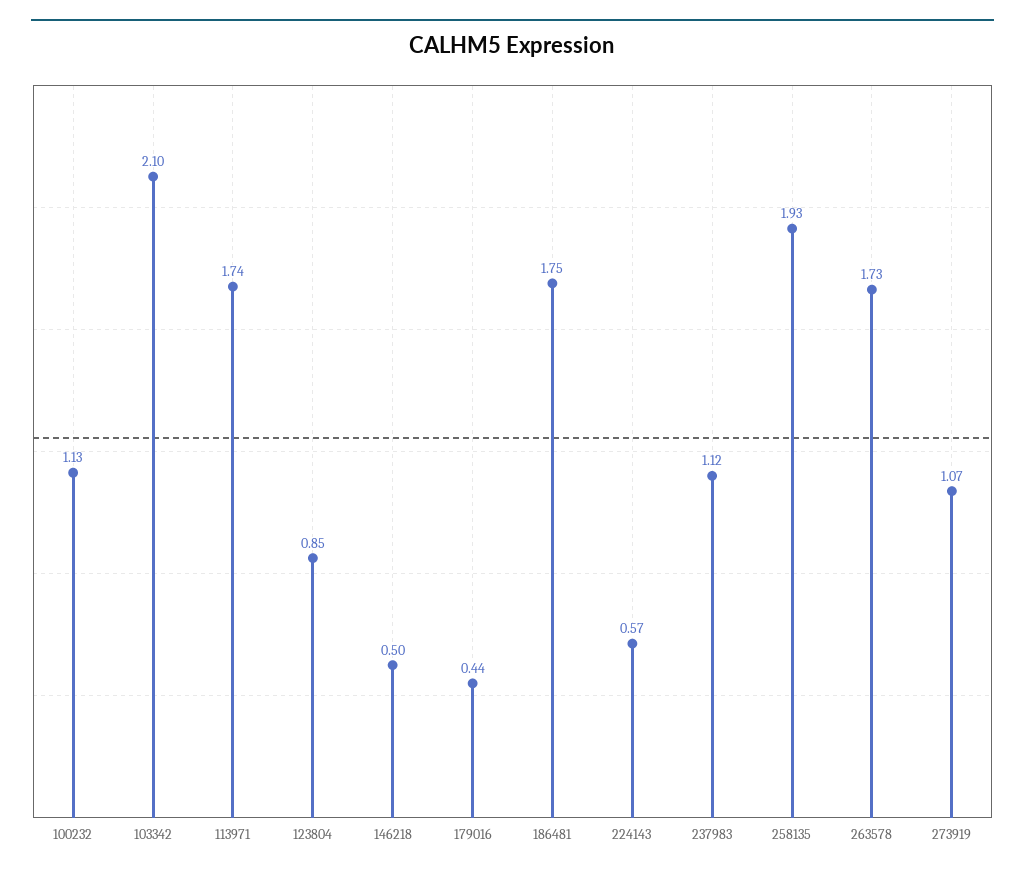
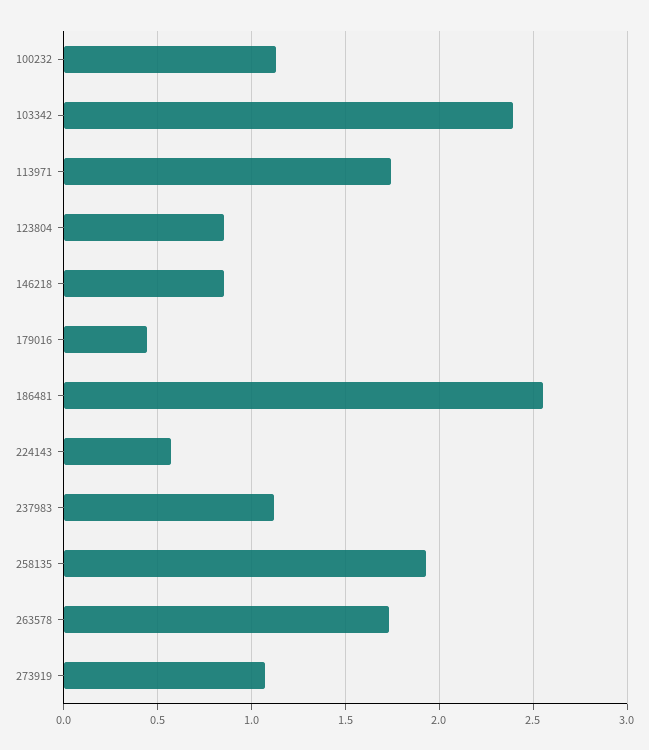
  {
    "100232": 1.13,
-   "103342": 2.1,
+   "103342": 2.4,
    "113971": 1.74,
    "123804": 0.85,
-   "146218": 0.5,
+   "146218": 0.85,
    "179016": 0.44,
-   "186481": 1.75,
+   "186481": 2.55,
    "224143": 0.57,
    "237983": 1.12,
    "258135": 1.93,
    "263578": 1.73,
    "273919": 1.07
  }

